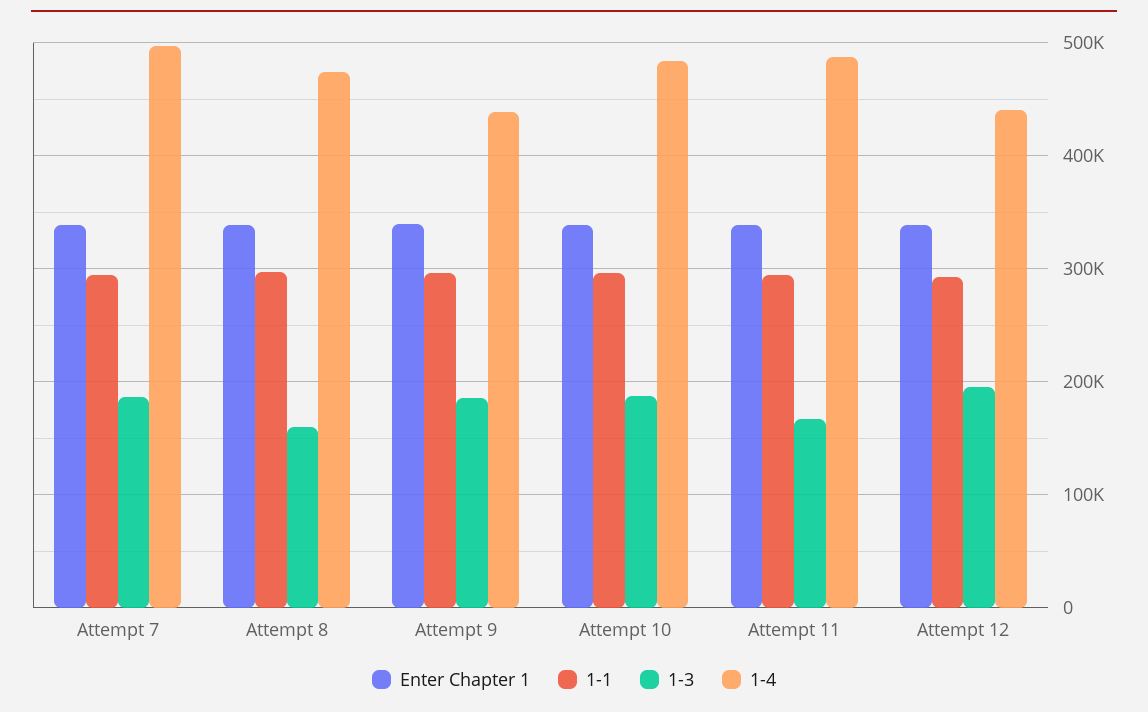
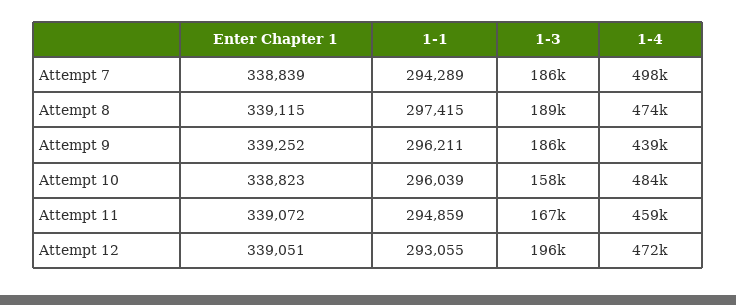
  {
    "Enter Chapter 1": {
      "Attempt 7": 338839,
      "Attempt 8": 339115,
      "Attempt 9": 339252,
      "Attempt 10": 338823,
      "Attempt 11": 339072,
      "Attempt 12": 339051
    },
    "1-1": {
      "Attempt 7": 294289,
      "Attempt 8": 297415,
      "Attempt 9": 296211,
      "Attempt 10": 296039,
      "Attempt 11": 294859,
      "Attempt 12": 293055
    },
    "1-3": {
      "Attempt 7": 186000,
-     "Attempt 8": 160000,
+     "Attempt 8": 189000,
      "Attempt 9": 186000,
-     "Attempt 10": 190000,
+     "Attempt 10": 158000,
      "Attempt 11": 167000,
      "Attempt 12": 196000
    },
    "1-4": {
      "Attempt 7": 498000,
      "Attempt 8": 474000,
      "Attempt 9": 439000,
      "Attempt 10": 484000,
-     "Attempt 11": 490000,
+     "Attempt 11": 459000,
-     "Attempt 12": 440000
+     "Attempt 12": 472000
    }
  }

